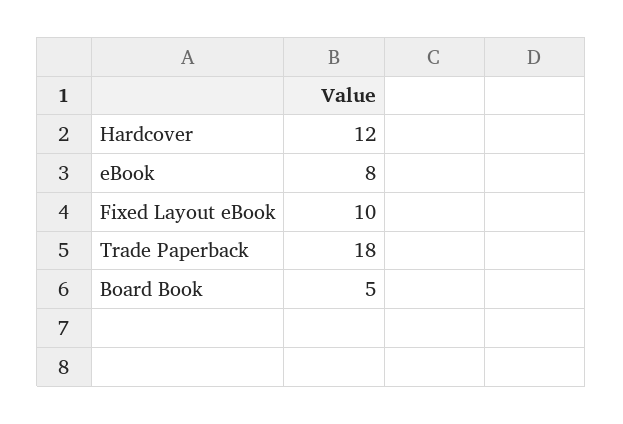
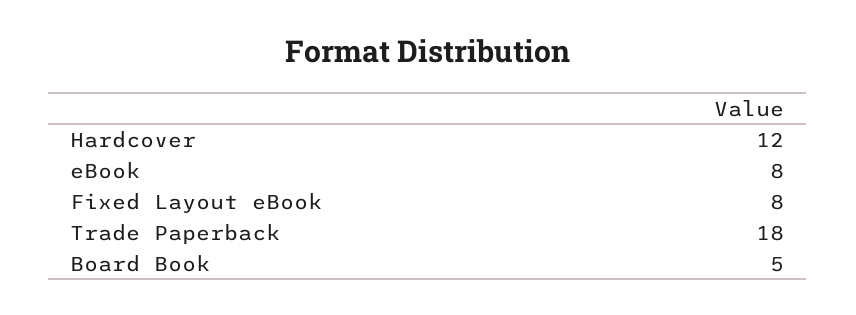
  {
    "Hardcover": 12,
    "eBook": 8,
-   "Fixed Layout eBook": 10,
+   "Fixed Layout eBook": 8,
    "Trade Paperback": 18,
    "Board Book": 5
  }

